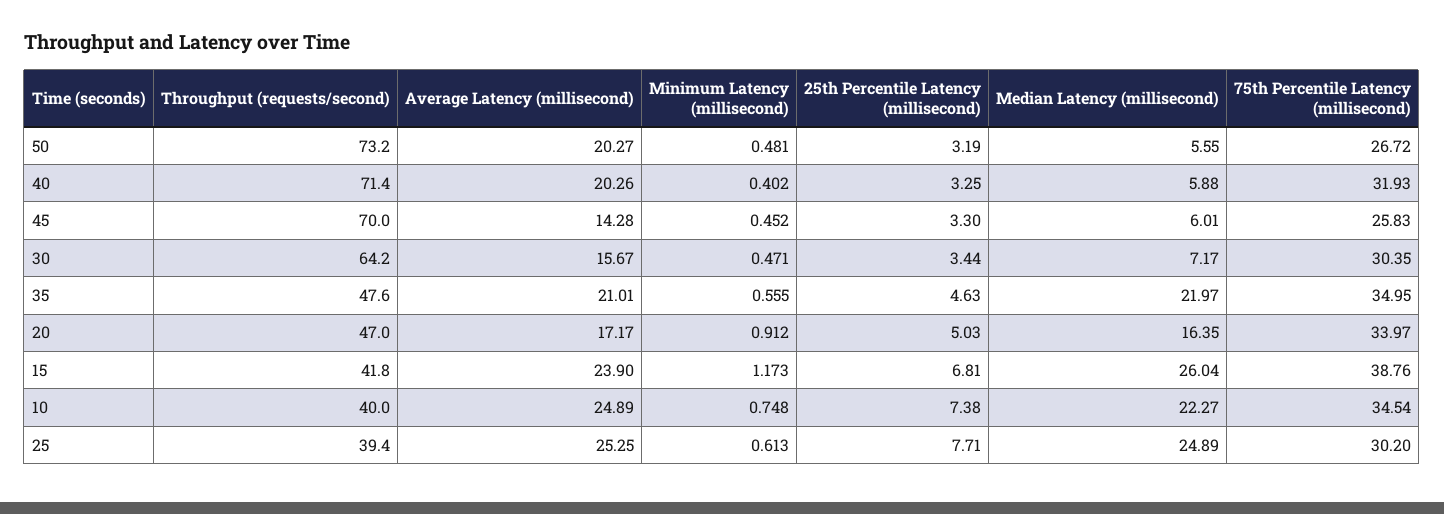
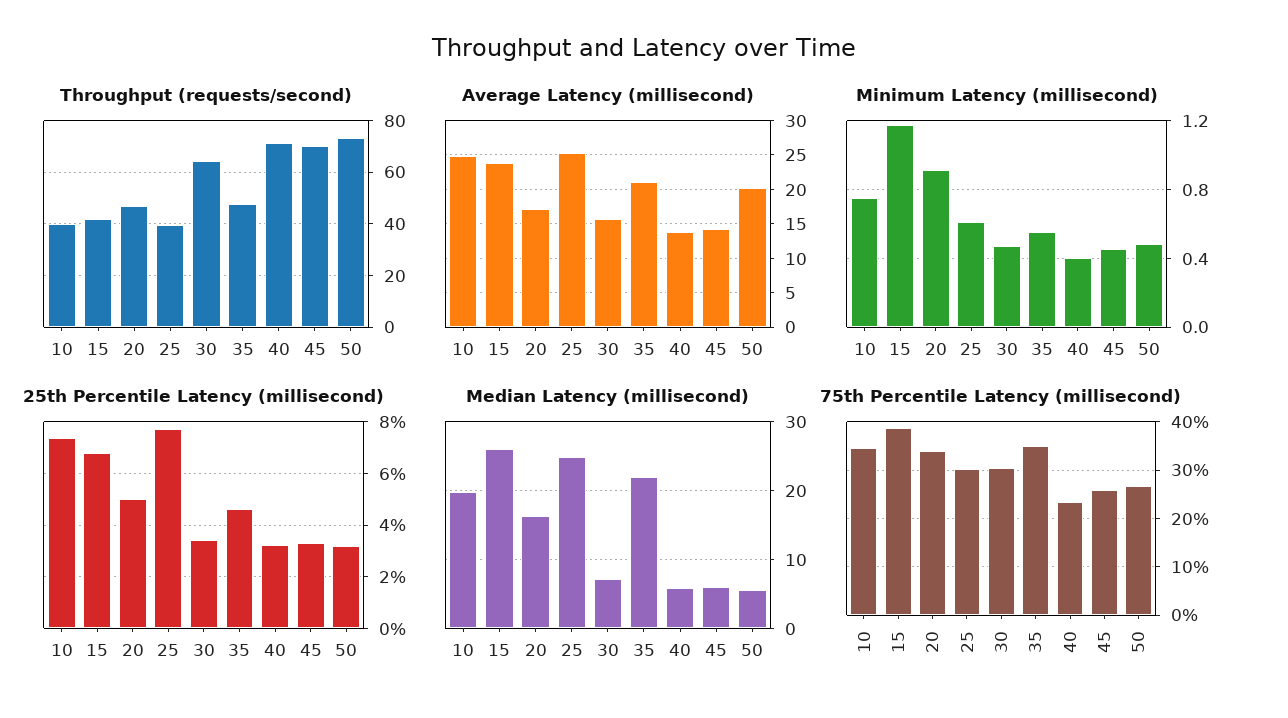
  {
    "Throughput (requests/second)": {
      "50": 73.2,
      "40": 71.4,
      "45": 70,
      "30": 64.2,
      "35": 47.6,
      "20": 47,
      "15": 41.8,
      "10": 40,
      "25": 39.4
    },
    "Average Latency (millisecond)": {
      "50": 20.27,
-     "40": 20.26,
+     "40": 14,
      "45": 14.28,
      "30": 15.67,
      "35": 21.01,
      "20": 17.17,
      "15": 23.9,
      "10": 24.89,
      "25": 25.25
    },
    "Minimum Latency (millisecond)": {
      "50": 0.481,
      "40": 0.402,
      "45": 0.452,
      "30": 0.471,
      "35": 0.555,
      "20": 0.912,
      "15": 1.173,
      "10": 0.748,
      "25": 0.613
    },
    "25th Percentile Latency (millisecond)": {
      "50": 3.19,
      "40": 3.25,
      "45": 3.3,
      "30": 3.44,
      "35": 4.63,
      "20": 5.03,
      "15": 6.81,
      "10": 7.38,
      "25": 7.71
    },
    "Median Latency (millisecond)": {
      "50": 5.55,
      "40": 5.88,
      "45": 6.01,
      "30": 7.17,
      "35": 21.97,
      "20": 16.35,
      "15": 26.04,
-     "10": 22.27,
+     "10": 20,
      "25": 24.89
    },
    "75th Percentile Latency (millisecond)": {
      "50": 26.72,
-     "40": 31.93,
+     "40": 24,
      "45": 25.83,
      "30": 30.35,
      "35": 34.95,
      "20": 33.97,
      "15": 38.76,
      "10": 34.54,
      "25": 30.2
    }
  }

